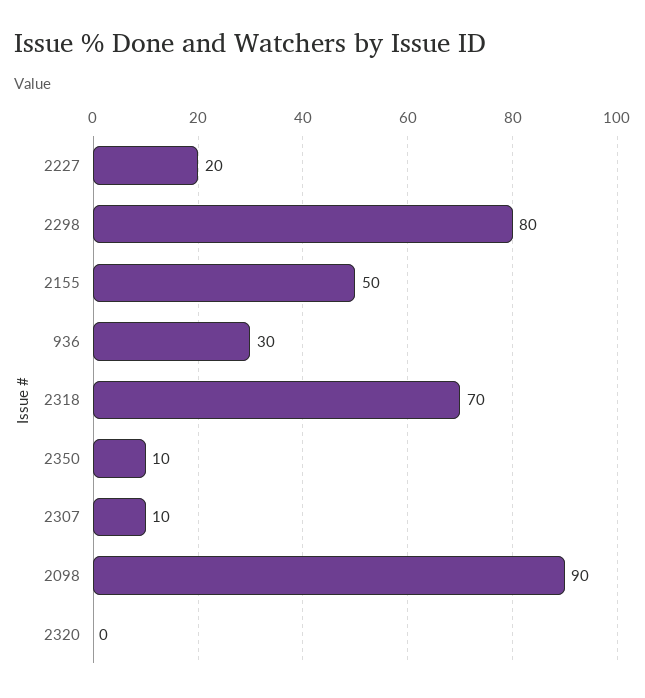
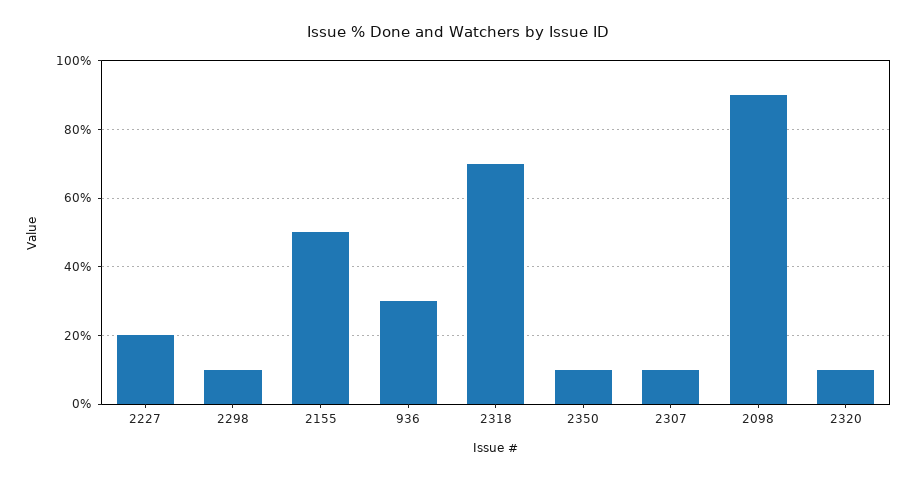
  {
    "2227": 20,
-   "2298": 80,
+   "2298": 10,
    "2155": 50,
    "936": 30,
    "2318": 70,
    "2350": 10,
    "2307": 10,
    "2098": 90,
-   "2320": 0
+   "2320": 10
  }

